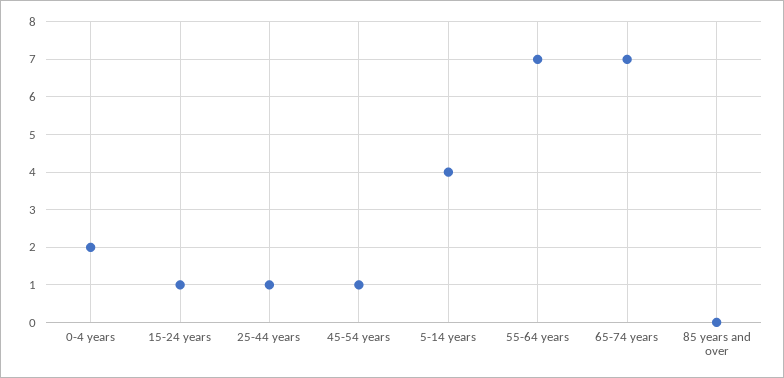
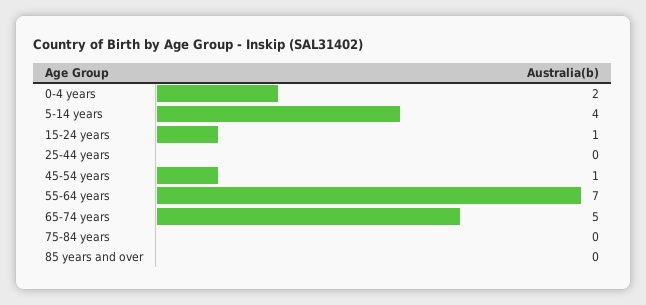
  {
    "0-4 years": 2,
    "15-24 years": 1,
-   "25-44 years": 1,
+   "25-44 years": 0,
    "45-54 years": 1,
    "5-14 years": 4,
    "55-64 years": 7,
-   "65-74 years": 7,
+   "65-74 years": 5,
-   "85 years and over": 0
+   "85 years and over": 0,
+   "75-84 years": 0
  }

